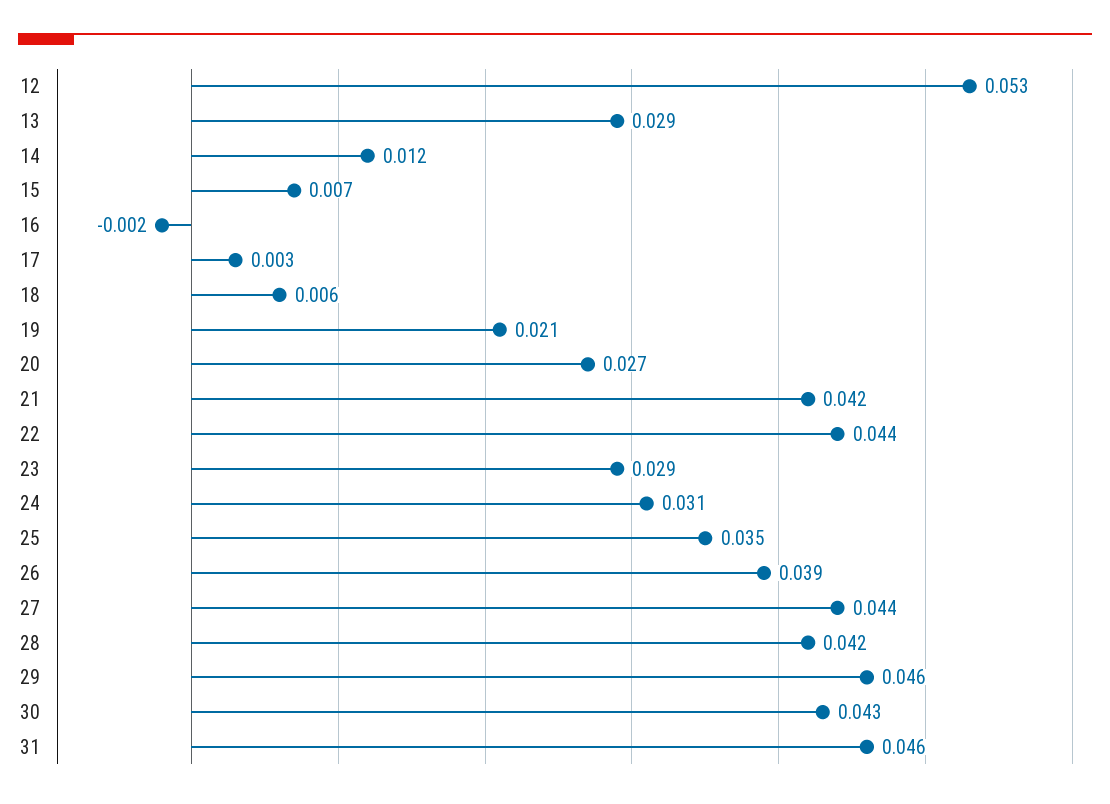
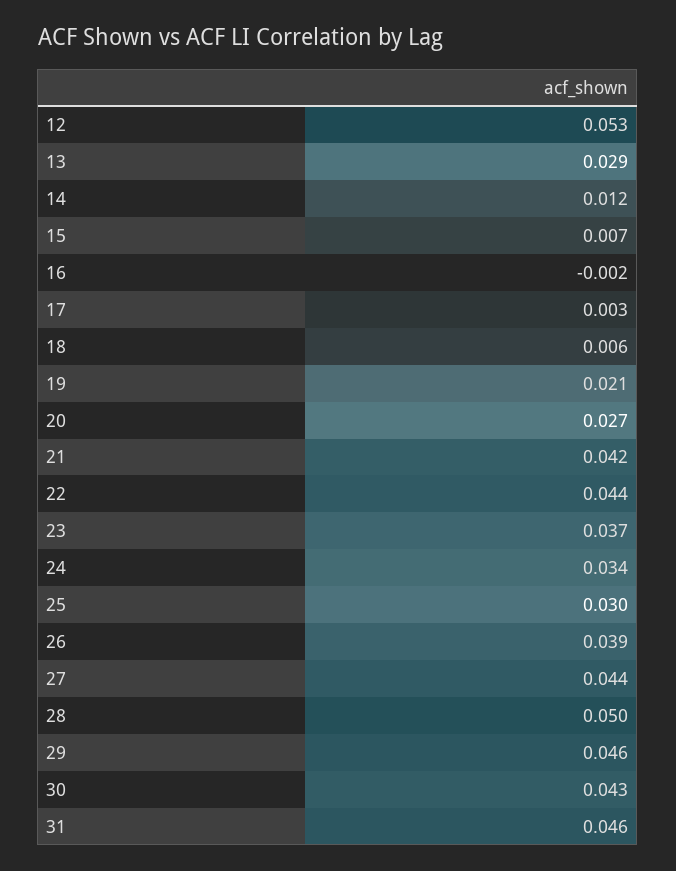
  {
    "12": 0.053,
    "13": 0.029,
    "14": 0.012,
    "15": 0.007,
    "16": -0.002,
    "17": 0.003,
    "18": 0.006,
    "19": 0.021,
    "20": 0.027,
    "21": 0.042,
    "22": 0.044,
-   "23": 0.029,
+   "23": 0.037,
-   "24": 0.031,
+   "24": 0.034,
-   "25": 0.035,
+   "25": 0.03,
    "26": 0.039,
    "27": 0.044,
-   "28": 0.042,
+   "28": 0.05,
    "29": 0.046,
    "30": 0.043,
    "31": 0.046
  }

